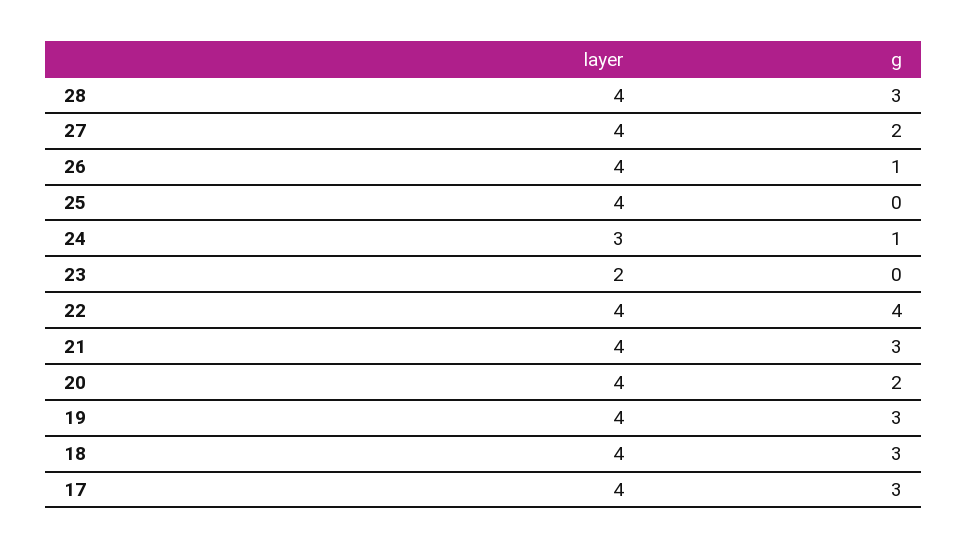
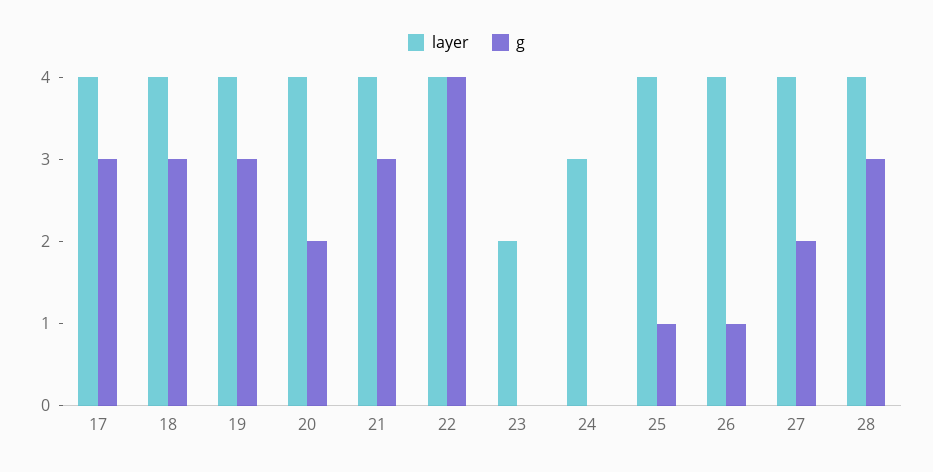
  {
    "layer": {
      "28": 4,
      "27": 4,
      "26": 4,
      "25": 4,
      "24": 3,
      "23": 2,
      "22": 4,
      "21": 4,
      "20": 4,
      "19": 4,
      "18": 4,
      "17": 4
    },
    "g": {
      "28": 3,
      "27": 2,
      "26": 1,
-     "25": 0,
+     "25": 1,
-     "24": 1,
+     "24": 0,
      "23": 0,
      "22": 4,
      "21": 3,
      "20": 2,
      "19": 3,
      "18": 3,
      "17": 3
    }
  }

